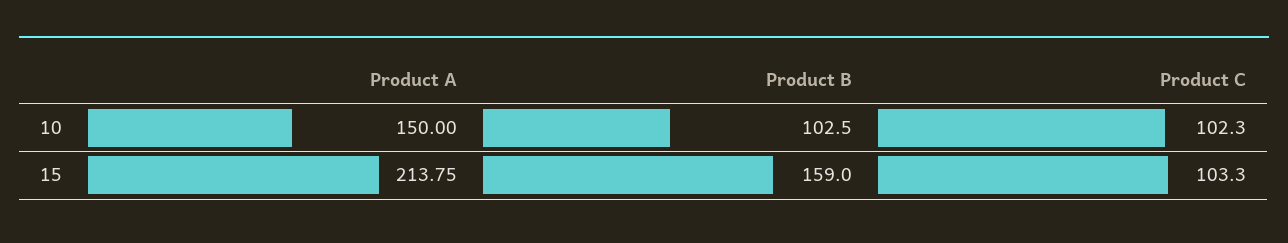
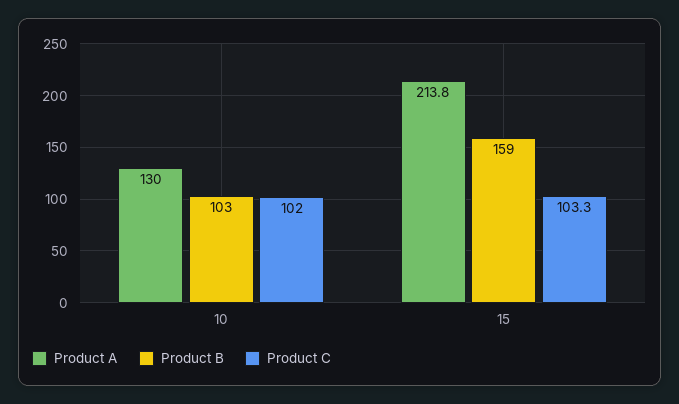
  {
    "Product A": {
-     "10": 150,
+     "10": 130,
      "15": 213.75
    },
    "Product B": {
      "10": 102.5,
      "15": 159
    },
    "Product C": {
-     "10": 102.3,
+     "10": 102,
      "15": 103.3
    }
  }

